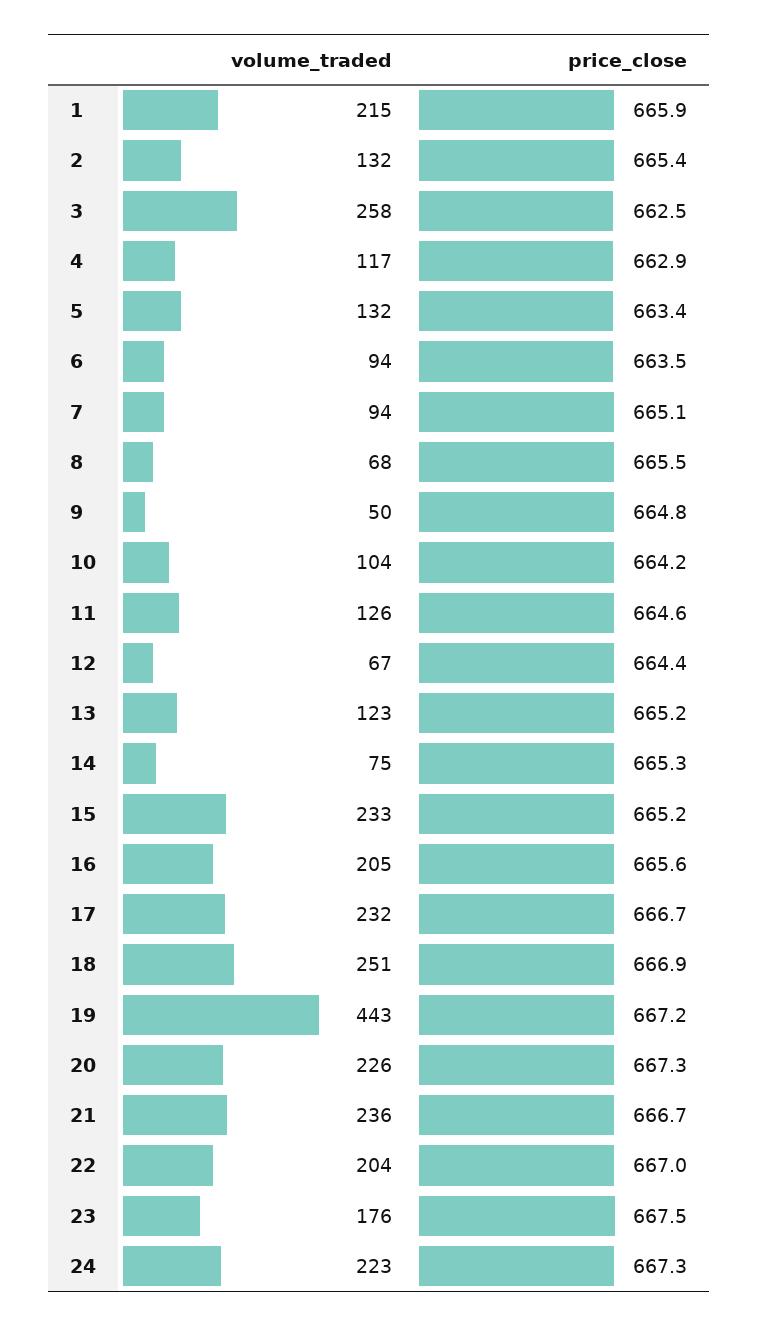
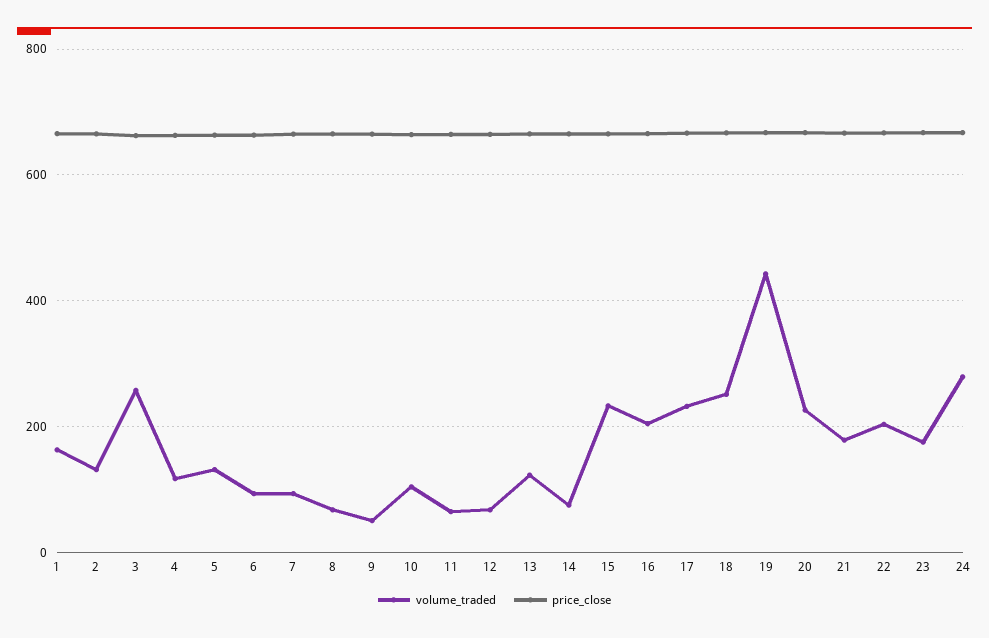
  {
    "volume_traded": {
-     "1": 215,
+     "1": 160,
      "2": 132,
      "3": 258,
      "4": 117,
      "5": 132,
      "6": 94,
      "7": 94,
      "8": 68,
      "9": 50,
      "10": 104,
-     "11": 126,
+     "11": 60,
      "12": 67,
      "13": 123,
      "14": 75,
      "15": 233,
      "16": 205,
      "17": 232,
      "18": 251,
      "19": 443,
      "20": 226,
-     "21": 236,
+     "21": 180,
      "22": 204,
      "23": 176,
-     "24": 223
+     "24": 280
    },
    "price_close": {
      "1": 665.9,
      "2": 665.4,
      "3": 662.5,
      "4": 662.9,
      "5": 663.4,
      "6": 663.5,
      "7": 665.1,
      "8": 665.5,
      "9": 664.8,
      "10": 664.2,
      "11": 664.6,
      "12": 664.4,
      "13": 665.2,
      "14": 665.3,
      "15": 665.2,
      "16": 665.6,
      "17": 666.7,
      "18": 666.9,
      "19": 667.2,
      "20": 667.3,
      "21": 666.7,
      "22": 667,
      "23": 667.5,
      "24": 667.3
    }
  }

